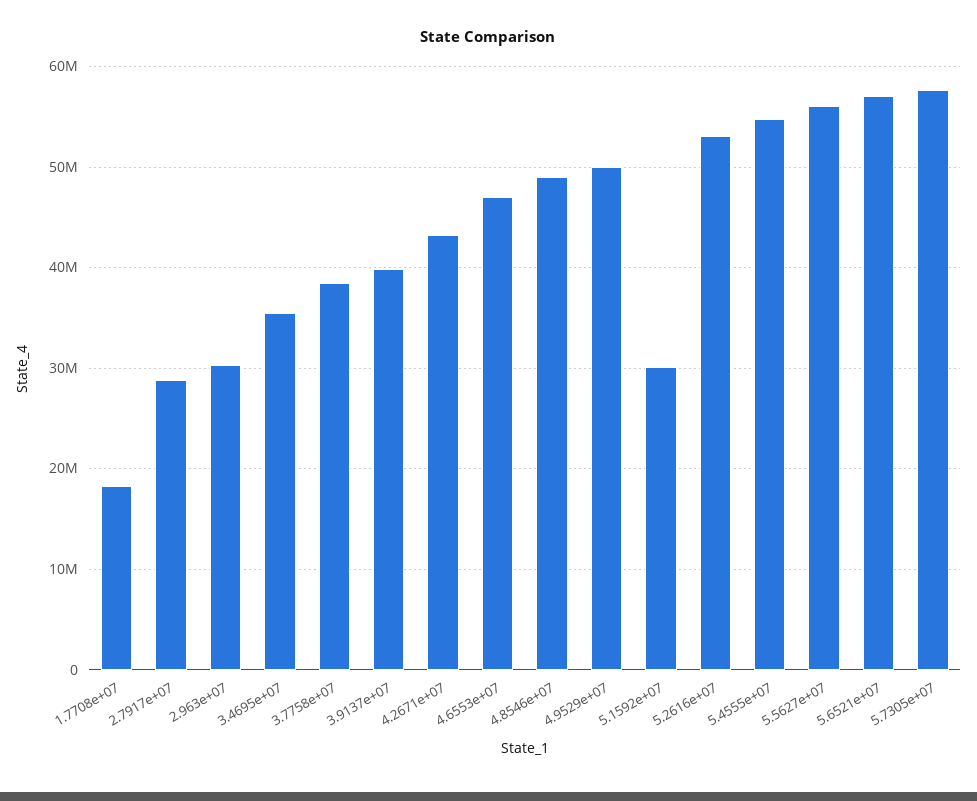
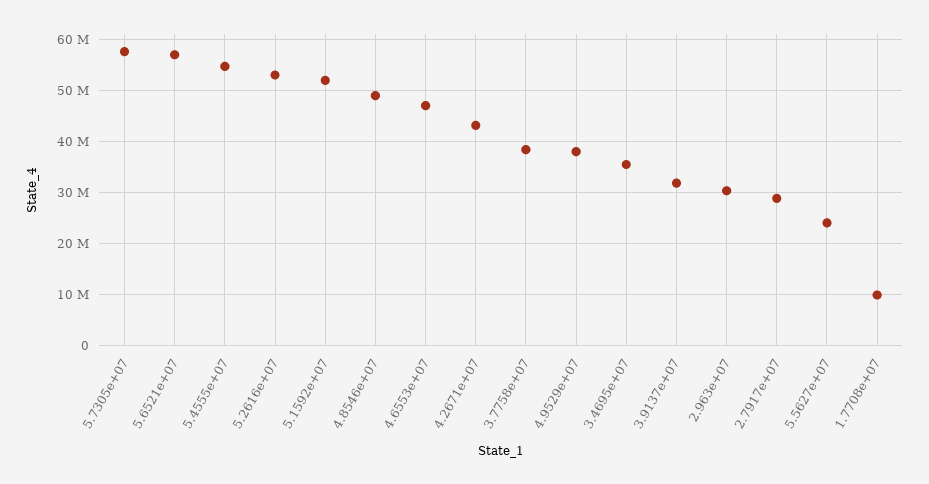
  {
-   "1.7708e+07": 18000000,
+   "1.7708e+07": 10000000,
    "2.7917e+07": 29000000,
    "2.963e+07": 30000000,
    "3.4695e+07": 36000000,
    "3.7758e+07": 38000000,
-   "3.9137e+07": 40000000,
+   "3.9137e+07": 32000000,
    "4.2671e+07": 43000000,
    "4.6553e+07": 47000000,
    "4.8546e+07": 49000000,
-   "4.9529e+07": 50000000,
+   "4.9529e+07": 38000000,
-   "5.1592e+07": 30000000,
+   "5.1592e+07": 52000000,
    "5.2616e+07": 53000000,
    "5.4555e+07": 55000000,
-   "5.5627e+07": 56000000,
+   "5.5627e+07": 24000000,
    "5.6521e+07": 57000000,
    "5.7305e+07": 58000000
  }

